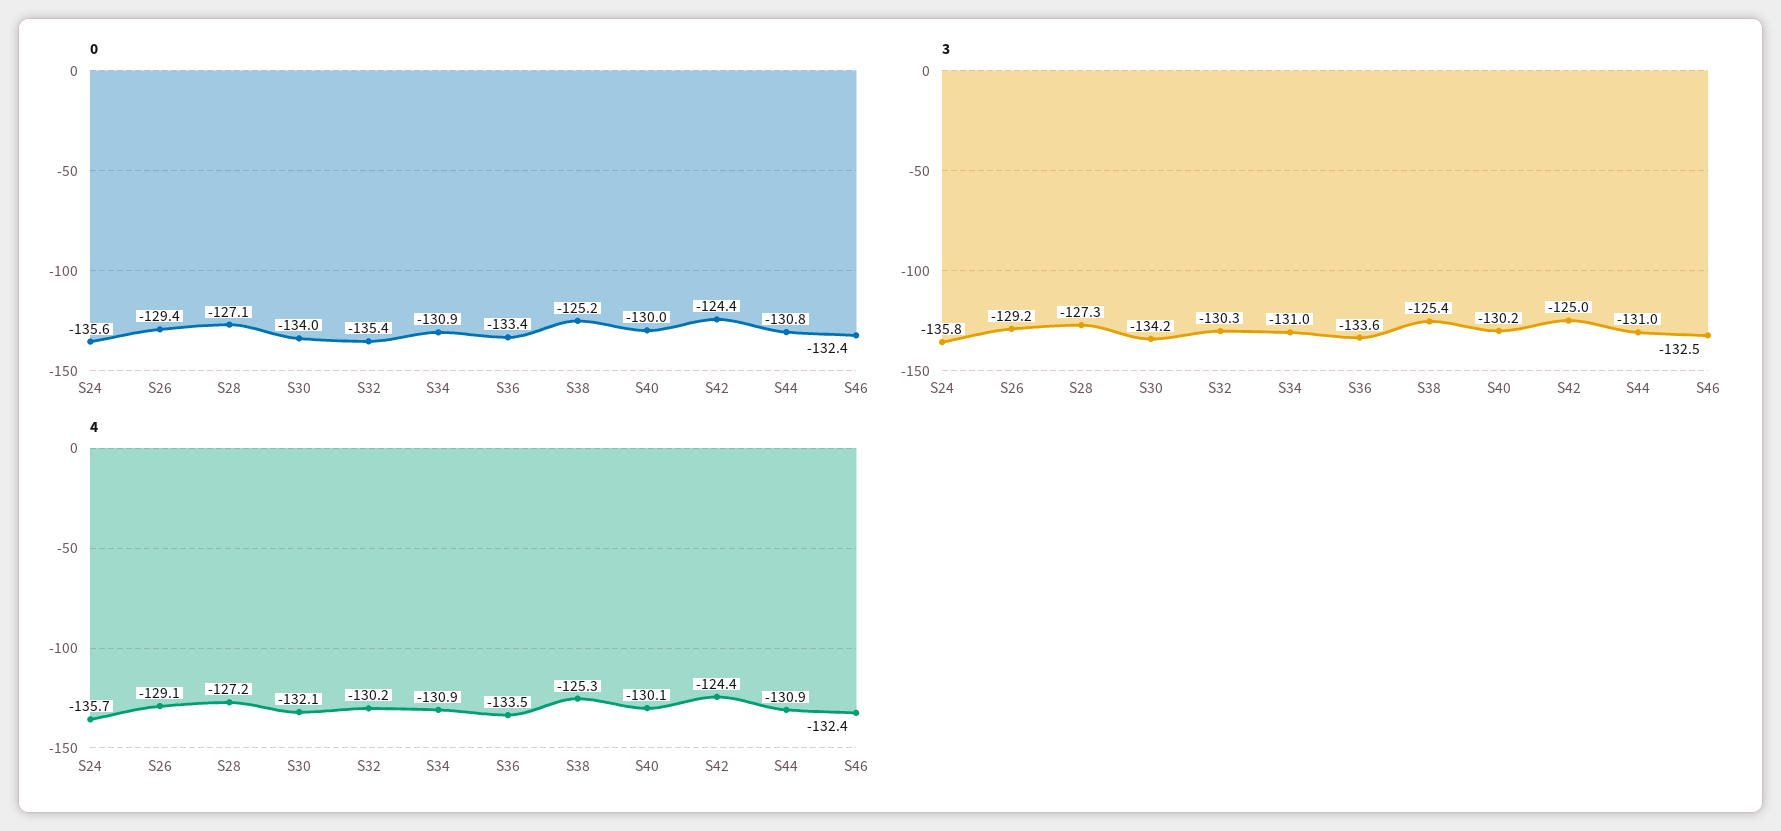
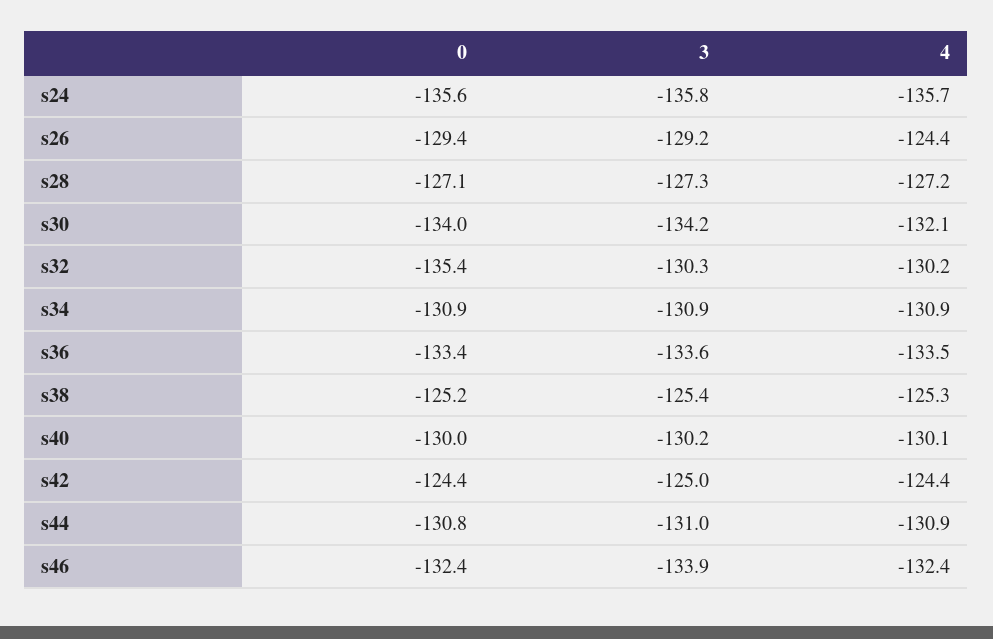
  {
    "0": {
      "S24": -135.6,
      "S26": -129.4,
      "S28": -127.1,
      "S30": -134,
      "S32": -135.4,
      "S34": -130.9,
      "S36": -133.4,
      "S38": -125.2,
      "S40": -130,
      "S42": -124.4,
      "S44": -130.8,
      "S46": -132.4
    },
    "3": {
      "S24": -135.8,
      "S26": -129.2,
      "S28": -127.3,
      "S30": -134.2,
      "S32": -130.3,
-     "S34": -131,
+     "S34": -130.9,
      "S36": -133.6,
      "S38": -125.4,
      "S40": -130.2,
      "S42": -125,
      "S44": -131,
-     "S46": -132.5
+     "S46": -133.9
    },
    "4": {
      "S24": -135.7,
-     "S26": -129.1,
+     "S26": -124.4,
      "S28": -127.2,
      "S30": -132.1,
      "S32": -130.2,
      "S34": -130.9,
      "S36": -133.5,
      "S38": -125.3,
      "S40": -130.1,
      "S42": -124.4,
      "S44": -130.9,
      "S46": -132.4
    }
  }

